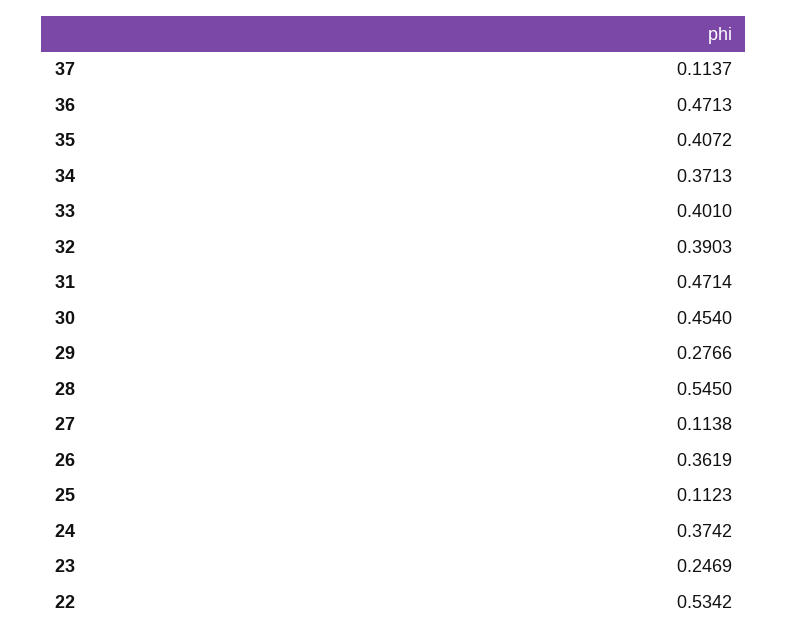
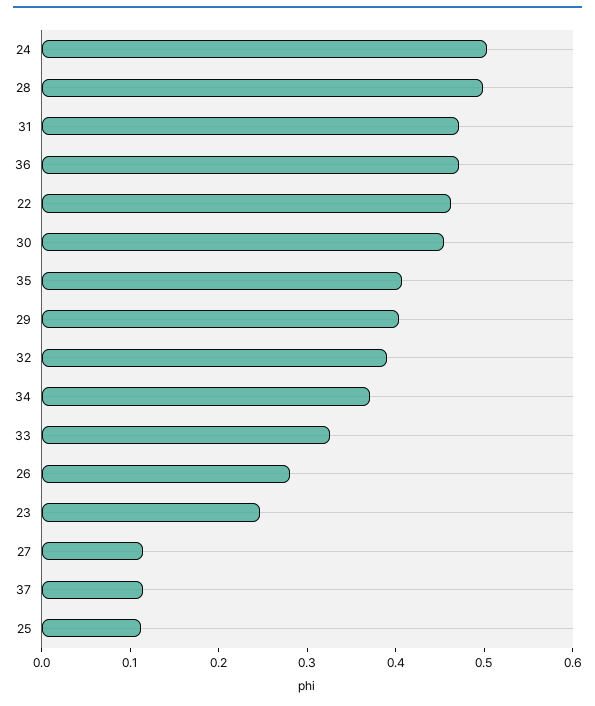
  {
    "37": 0.1137,
    "36": 0.4713,
    "35": 0.4072,
    "34": 0.3713,
-   "33": 0.401,
+   "33": 0.32,
    "32": 0.3903,
    "31": 0.4714,
    "30": 0.454,
-   "29": 0.2766,
+   "29": 0.4,
-   "28": 0.545,
+   "28": 0.5,
    "27": 0.1138,
-   "26": 0.3619,
+   "26": 0.28,
    "25": 0.1123,
-   "24": 0.3742,
+   "24": 0.5,
    "23": 0.2469,
-   "22": 0.5342
+   "22": 0.46
  }

